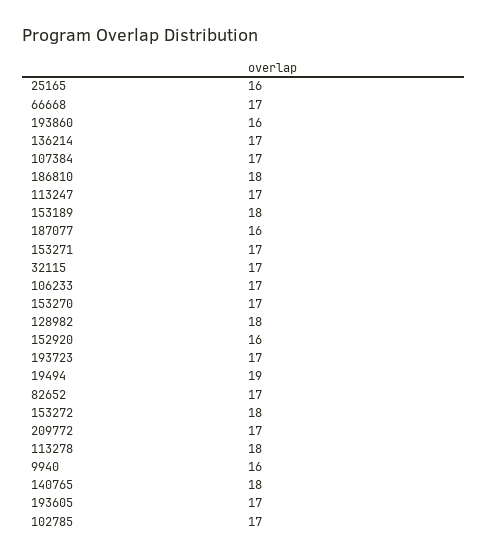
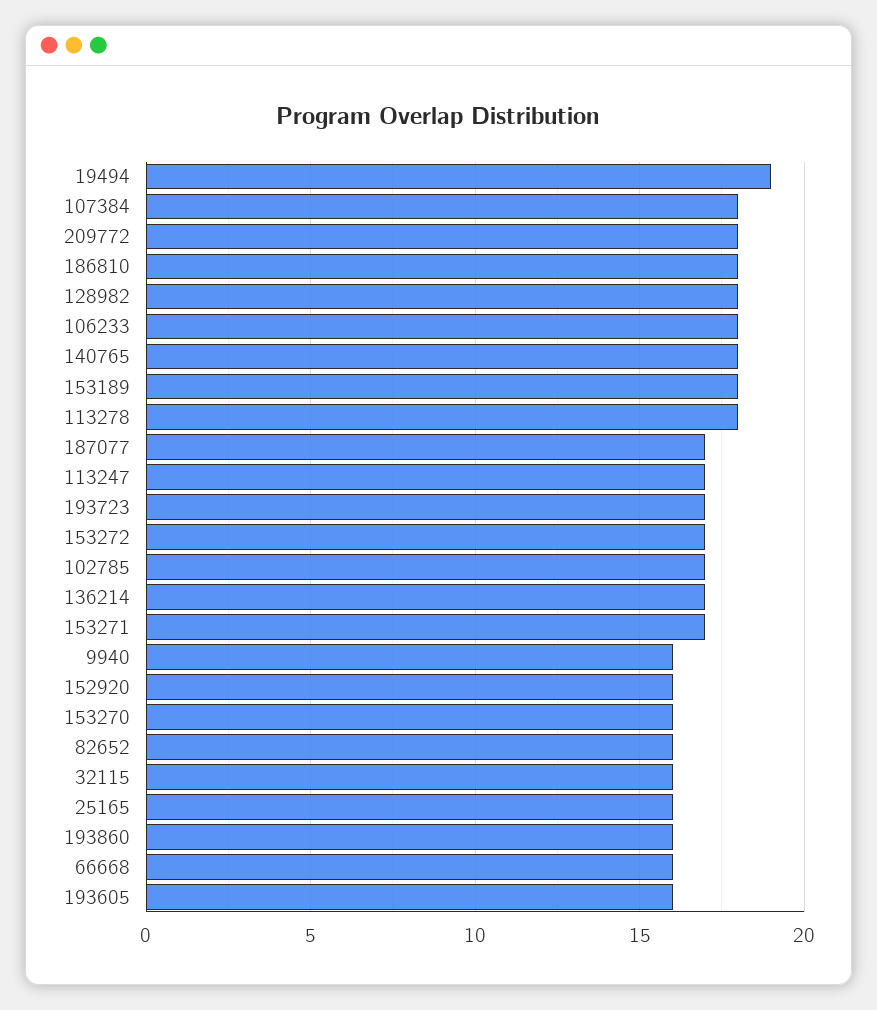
  {
    "25165": 16,
-   "66668": 17,
+   "66668": 16,
    "193860": 16,
    "136214": 17,
-   "107384": 17,
+   "107384": 18,
    "186810": 18,
    "113247": 17,
    "153189": 18,
-   "187077": 16,
+   "187077": 17,
    "153271": 17,
-   "32115": 17,
+   "32115": 16,
-   "106233": 17,
+   "106233": 18,
-   "153270": 17,
+   "153270": 16,
    "128982": 18,
    "152920": 16,
    "193723": 17,
    "19494": 19,
-   "82652": 17,
+   "82652": 16,
-   "153272": 18,
+   "153272": 17,
-   "209772": 17,
+   "209772": 18,
    "113278": 18,
    "9940": 16,
    "140765": 18,
-   "193605": 17,
+   "193605": 16,
    "102785": 17
  }

